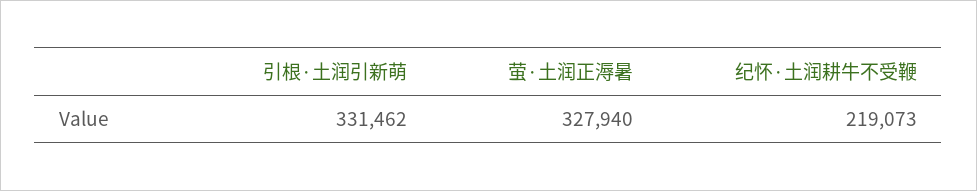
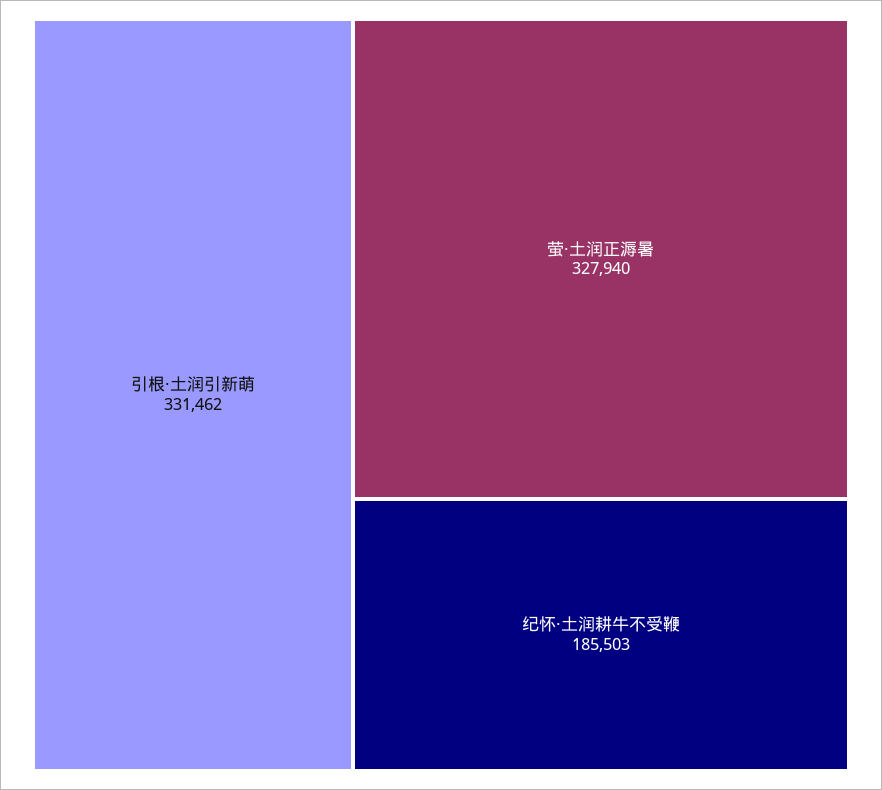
  {
    "引根·土润引新萌": 331462,
    "萤·土润正溽暑": 327940,
-   "纪怀·土润耕牛不受鞭": 219073
+   "纪怀·土润耕牛不受鞭": 185503
  }

